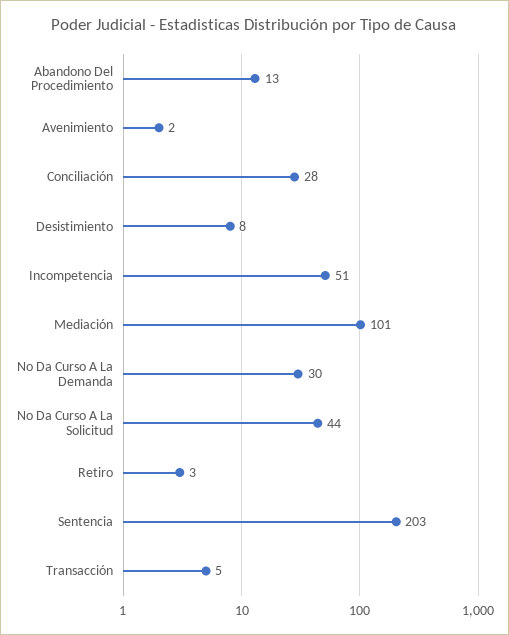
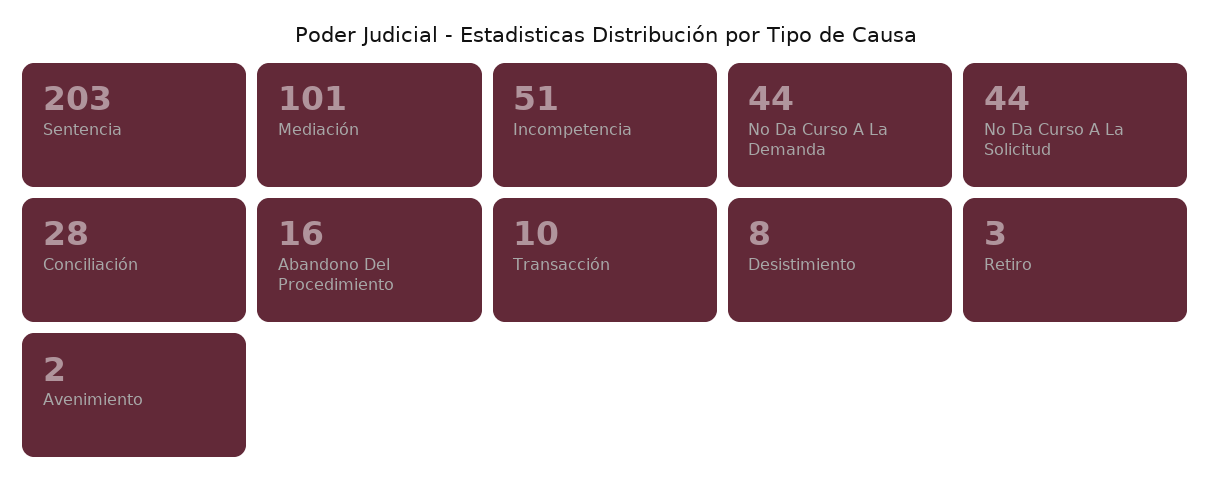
  {
-   "Abandono Del Procedimiento": 13,
+   "Abandono Del Procedimiento": 16,
    "Avenimiento": 2,
    "Conciliación": 28,
    "Desistimiento": 8,
    "Incompetencia": 51,
    "Mediación": 101,
-   "No Da Curso A La Demanda": 30,
+   "No Da Curso A La Demanda": 44,
    "No Da Curso A La Solicitud": 44,
    "Retiro": 3,
    "Sentencia": 203,
-   "Transacción": 5
+   "Transacción": 10
  }

